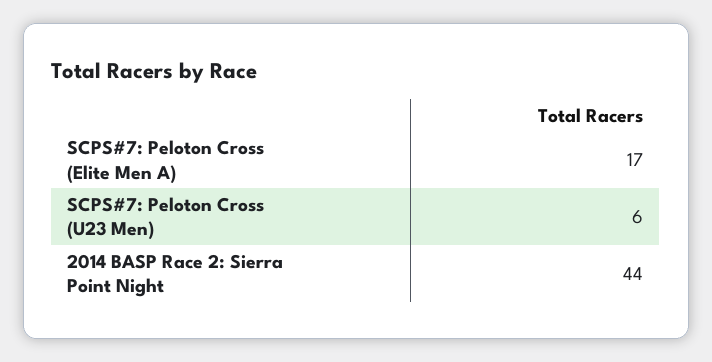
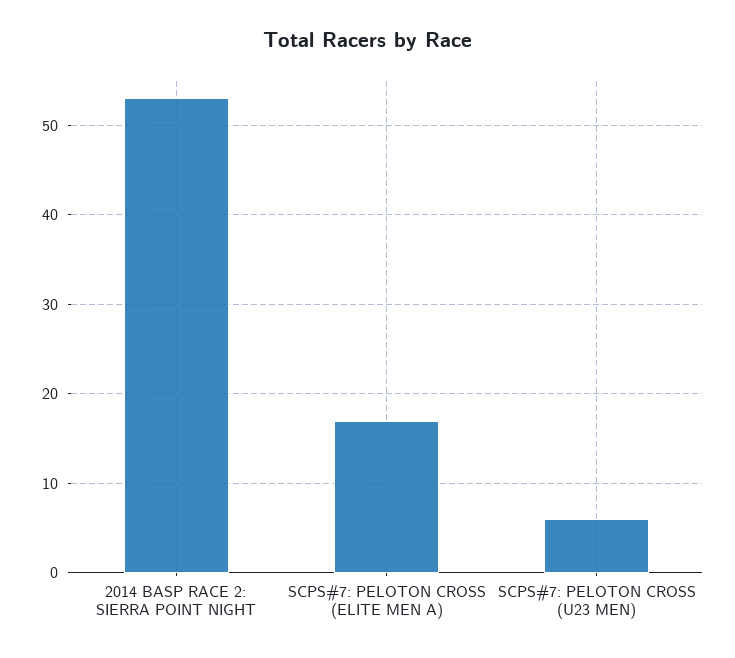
  {
    "SCPS#7: Peloton Cross (Elite Men A)": 17,
    "SCPS#7: Peloton Cross (U23 Men)": 6,
-   "2014 BASP Race 2: Sierra Point Night": 44
+   "2014 BASP Race 2: Sierra Point Night": 53
  }

